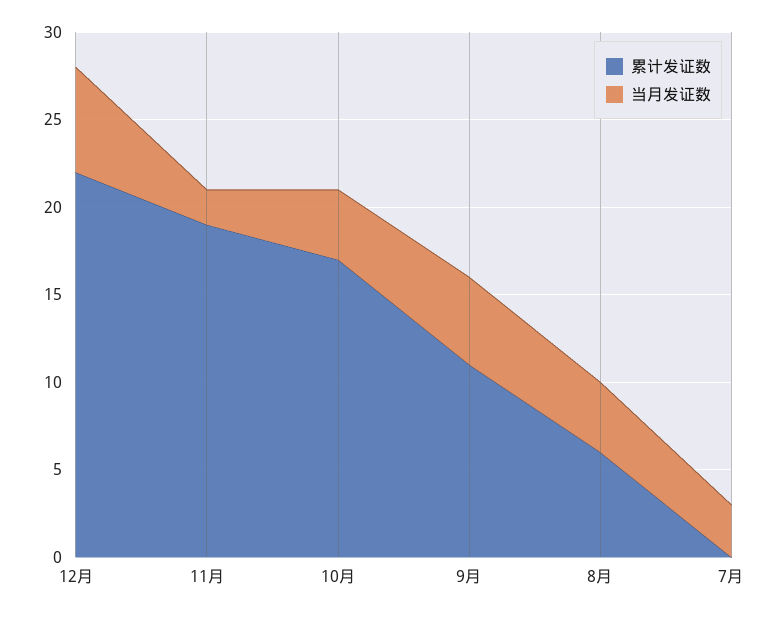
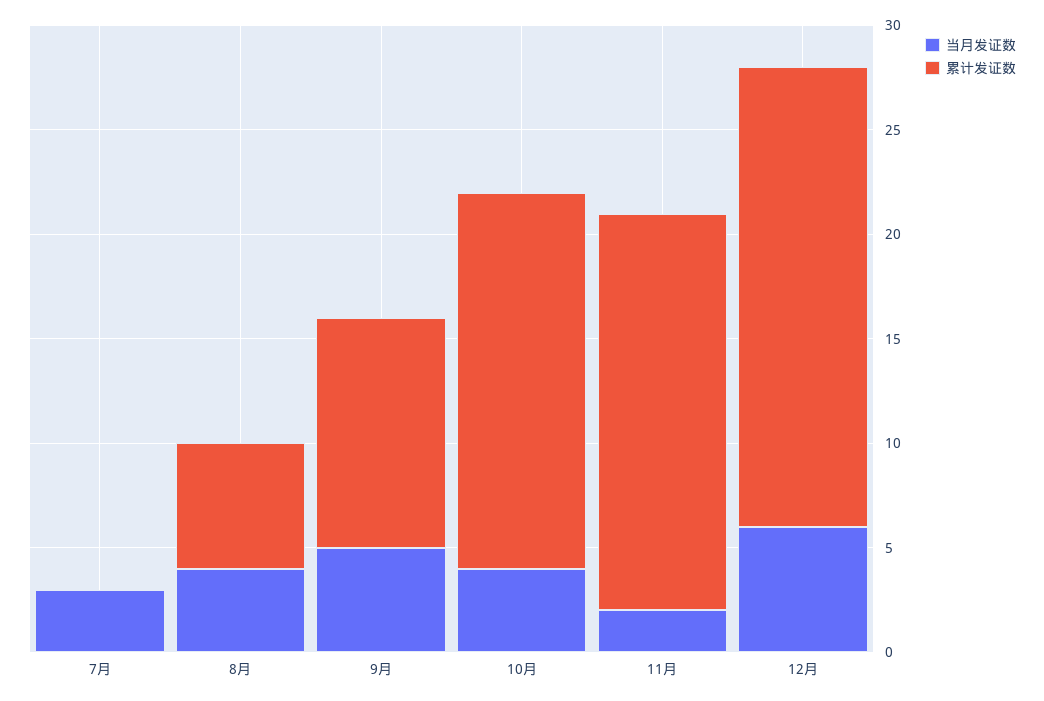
  {
    "累计发证数": {
      "12月": 22,
      "11月": 19,
-     "10月": 17,
+     "10月": 18,
      "9月": 11,
      "8月": 6,
      "7月": 0
    },
    "当月发证数": {
      "12月": 6,
      "11月": 2,
      "10月": 4,
      "9月": 5,
      "8月": 4,
      "7月": 3
    }
  }

